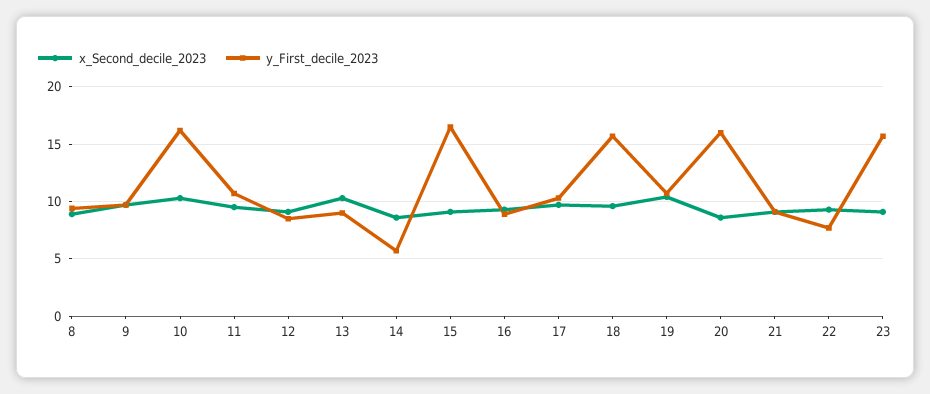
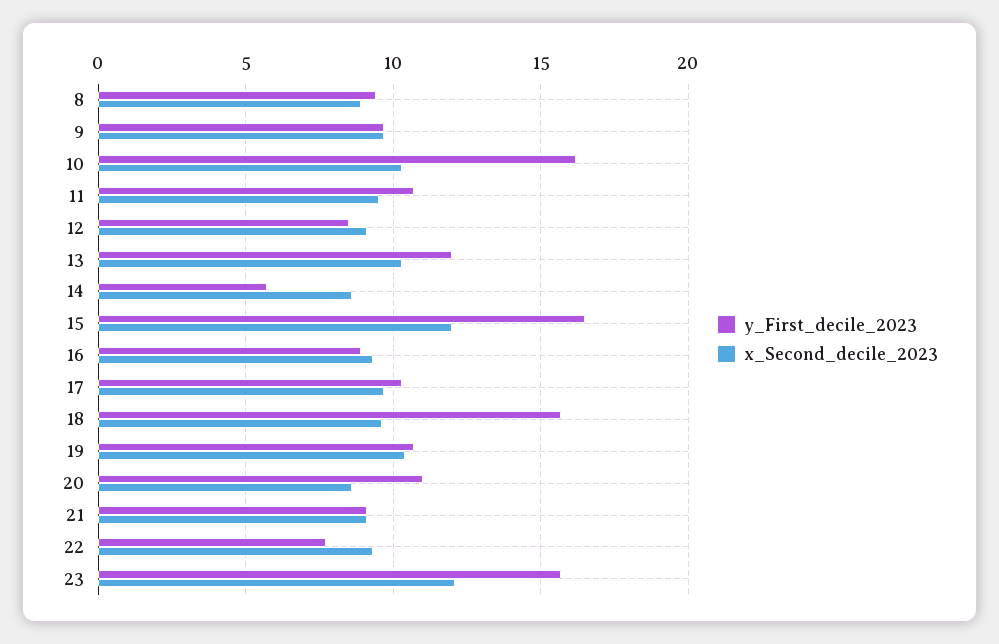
  {
    "x_Second_decile_2023": {
      "8": 9,
      "9": 9.5,
      "10": 10.5,
      "11": 9.5,
      "12": 9,
      "13": 10.5,
      "14": 8.5,
-     "15": 9,
+     "15": 12,
      "16": 9.5,
      "17": 9.5,
      "18": 9.5,
      "19": 10.5,
      "20": 8.5,
      "21": 9,
      "22": 9.5,
-     "23": 9
+     "23": 12
    },
    "y_First_decile_2023": {
      "8": 9.5,
      "9": 9.5,
      "10": 16,
      "11": 10.5,
      "12": 8.5,
-     "13": 9,
+     "13": 12,
      "14": 5.5,
      "15": 16.5,
      "16": 9,
      "17": 10.5,
      "18": 15.5,
      "19": 10.5,
-     "20": 16,
+     "20": 11,
      "21": 9,
      "22": 7.5,
      "23": 15.5
    }
  }

